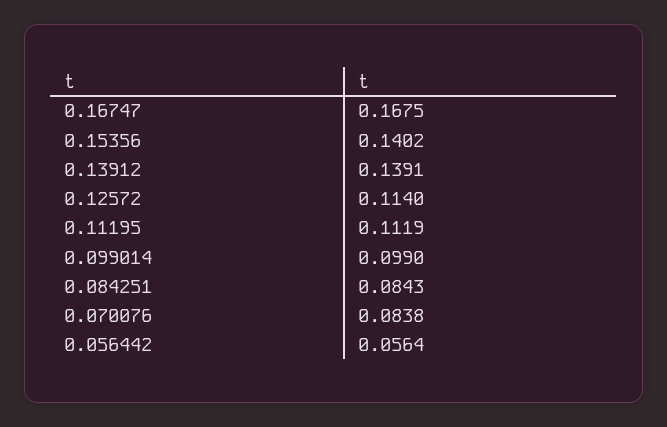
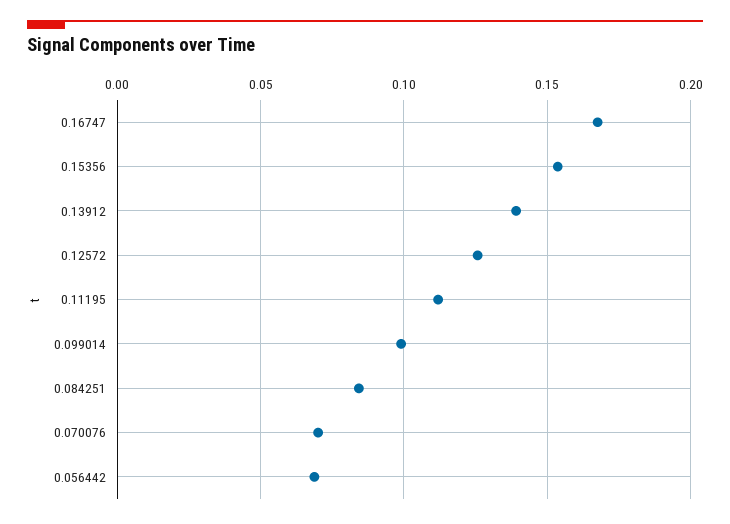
  {
    "0.16747": 0.1675,
-   "0.15356": 0.1402,
+   "0.15356": 0.155,
    "0.13912": 0.1391,
-   "0.12572": 0.114,
+   "0.12572": 0.125,
    "0.11195": 0.1119,
    "0.099014": 0.099,
    "0.084251": 0.0843,
-   "0.070076": 0.0838,
+   "0.070076": 0.07,
-   "0.056442": 0.0564
+   "0.056442": 0.07
  }

